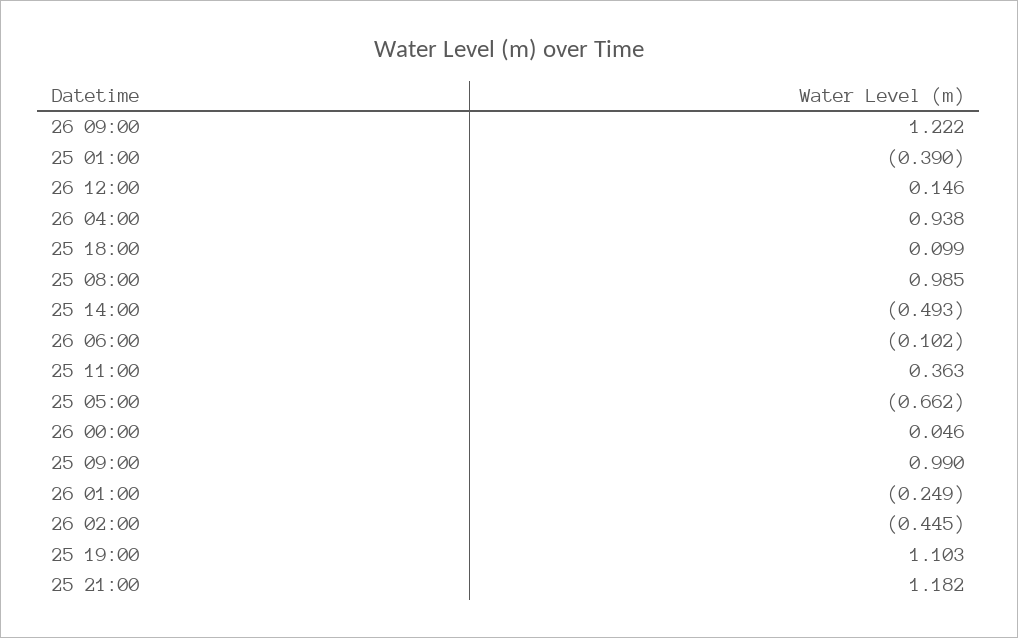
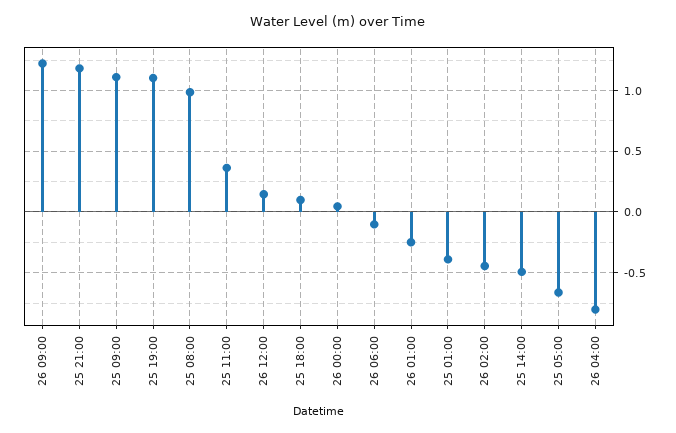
  {
    "26 09:00": 1.222,
    "25 01:00": -0.39,
    "26 12:00": 0.146,
-   "26 04:00": 0.938,
+   "26 04:00": -0.8,
    "25 18:00": 0.099,
    "25 08:00": 0.985,
    "25 14:00": -0.493,
    "26 06:00": -0.102,
    "25 11:00": 0.363,
    "25 05:00": -0.662,
    "26 00:00": 0.046,
-   "25 09:00": 0.99,
+   "25 09:00": 1.1,
    "26 01:00": -0.249,
    "26 02:00": -0.445,
    "25 19:00": 1.103,
    "25 21:00": 1.182
  }

